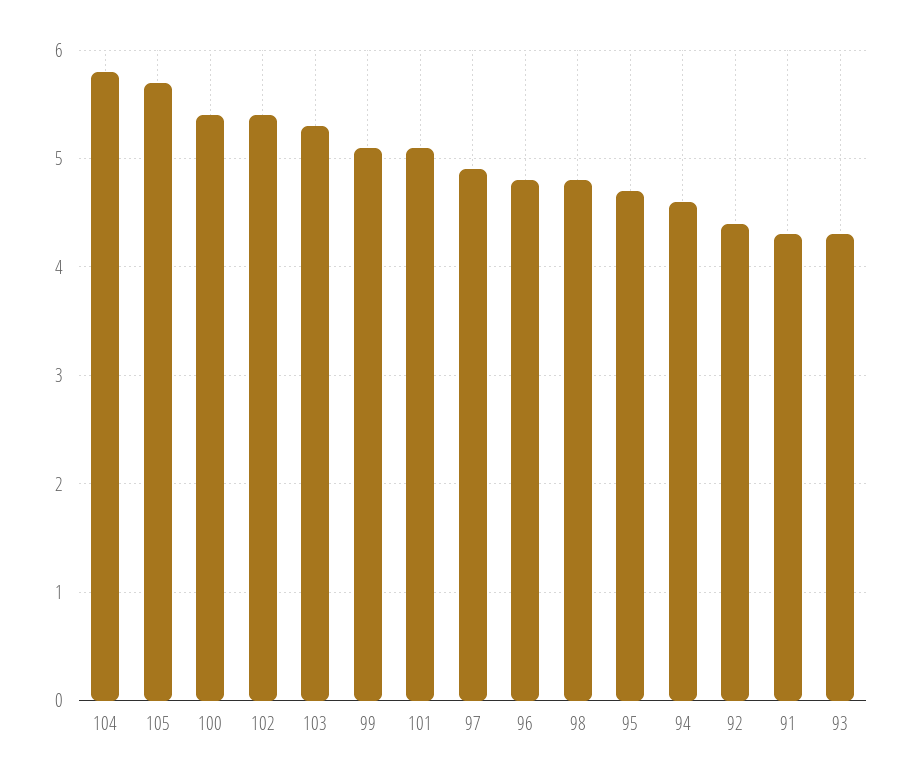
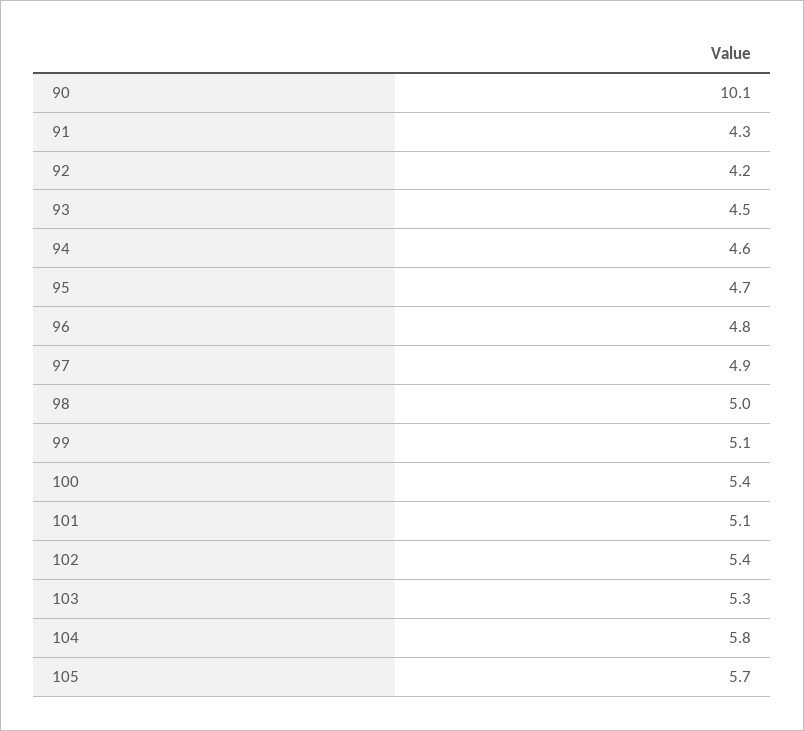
  {
    "104": 5.8,
    "105": 5.7,
    "100": 5.4,
    "102": 5.4,
    "103": 5.3,
    "99": 5.1,
    "101": 5.1,
    "97": 4.9,
    "96": 4.8,
-   "98": 4.8,
+   "98": 5,
    "95": 4.7,
    "94": 4.6,
-   "92": 4.4,
+   "92": 4.2,
    "91": 4.3,
-   "93": 4.3
+   "93": 4.5,
+   "90": 10.1
  }

